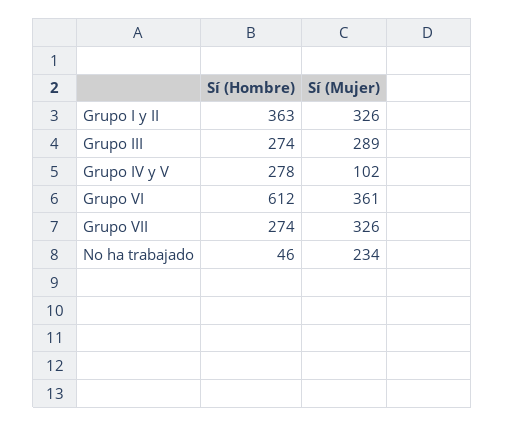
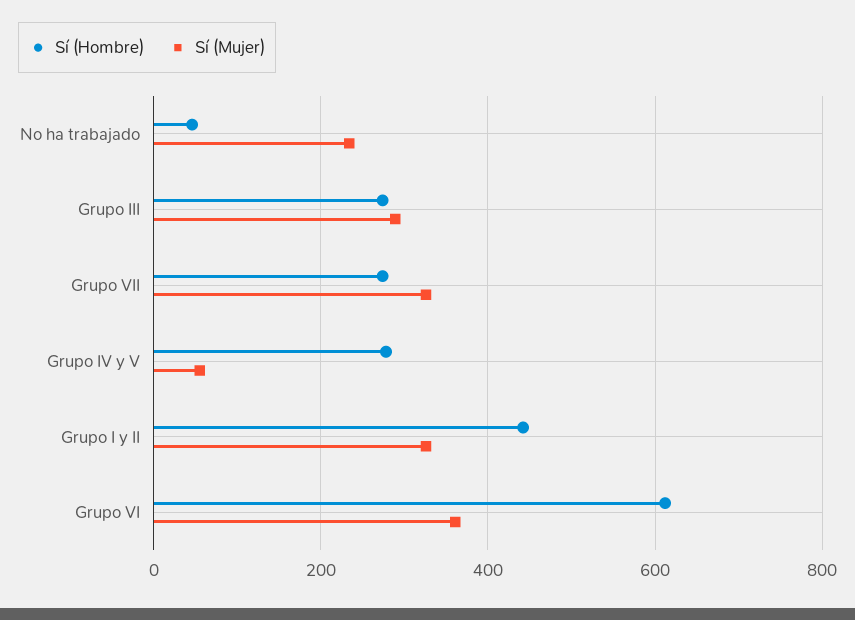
  {
    "Sí (Hombre)": {
-     "Grupo I y II": 363,
+     "Grupo I y II": 440,
      "Grupo III": 274,
      "Grupo IV y V": 278,
      "Grupo VI": 612,
      "Grupo VII": 274,
      "No ha trabajado": 46
    },
    "Sí (Mujer)": {
      "Grupo I y II": 326,
      "Grupo III": 289,
-     "Grupo IV y V": 102,
+     "Grupo IV y V": 60,
      "Grupo VI": 361,
      "Grupo VII": 326,
      "No ha trabajado": 234
    }
  }

